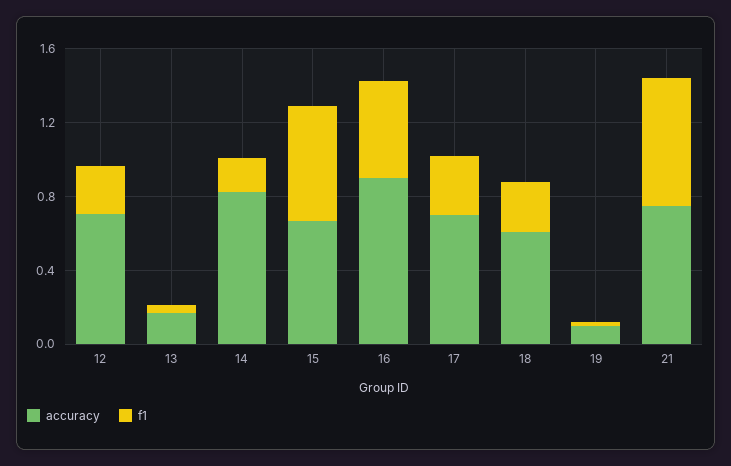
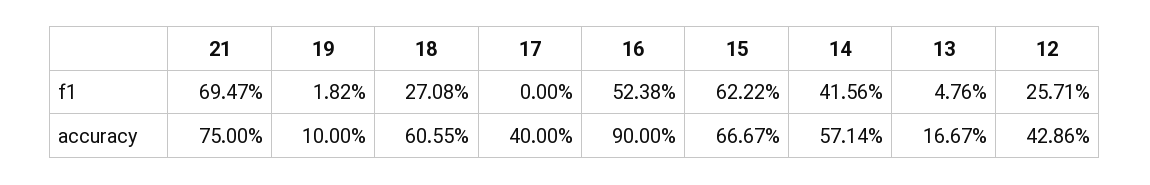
  {
    "accuracy": {
-     "12": 0.7,
+     "12": 0.4286,
      "13": 0.1667,
-     "14": 0.8,
+     "14": 0.5714,
      "15": 0.6667,
      "16": 0.9,
-     "17": 0.7,
+     "17": 0.4,
      "18": 0.6055,
      "19": 0.1,
      "21": 0.75
    },
    "f1": {
      "12": 0.2571,
      "13": 0.0476,
-     "14": 0.2,
+     "14": 0.4156,
      "15": 0.6222,
      "16": 0.5238,
-     "17": 0.3,
+     "17": 0,
      "18": 0.2708,
      "19": 0.0182,
      "21": 0.6947
    }
  }

